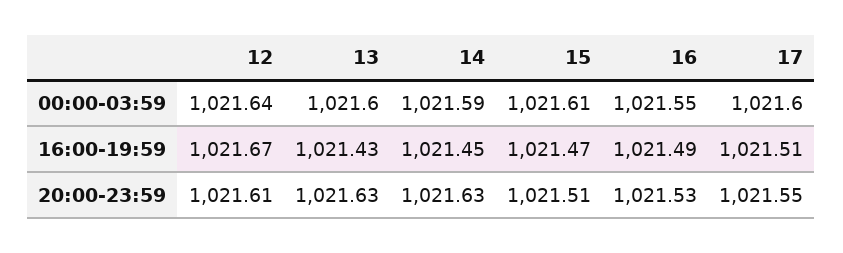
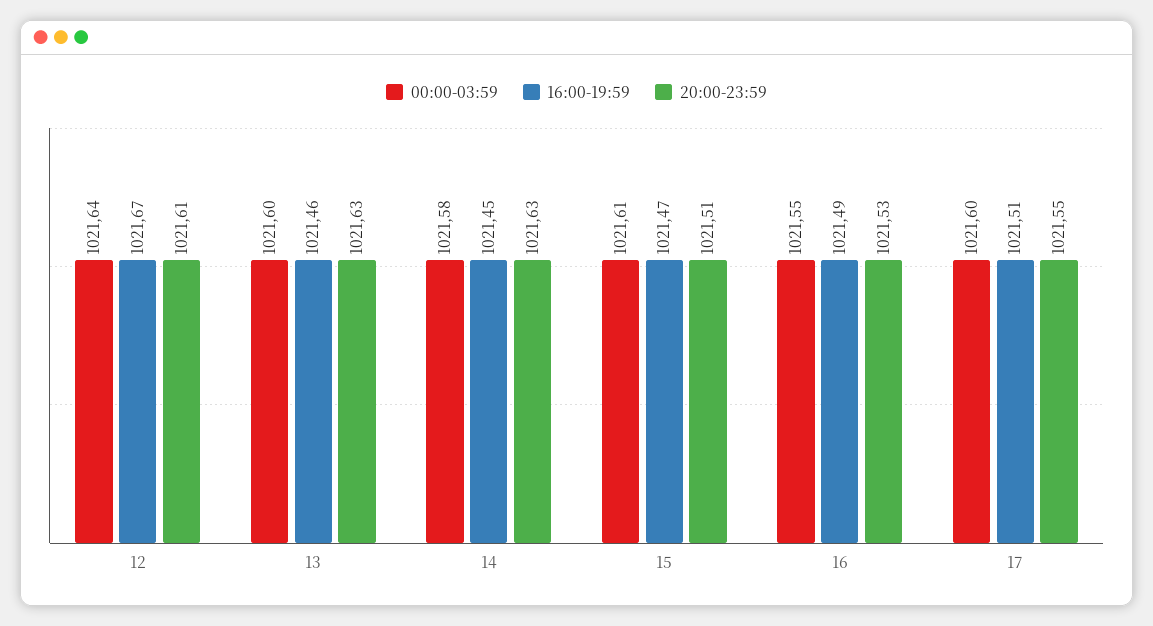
  {
    "00:00-03:59": {
      "12": 1021.64,
      "13": 1021.6,
-     "14": 1021.59,
+     "14": 1021.58,
      "15": 1021.61,
      "16": 1021.55,
      "17": 1021.6
    },
    "16:00-19:59": {
      "12": 1021.67,
-     "13": 1021.43,
+     "13": 1021.46,
      "14": 1021.45,
      "15": 1021.47,
      "16": 1021.49,
      "17": 1021.51
    },
    "20:00-23:59": {
      "12": 1021.61,
      "13": 1021.63,
      "14": 1021.63,
      "15": 1021.51,
      "16": 1021.53,
      "17": 1021.55
    }
  }

